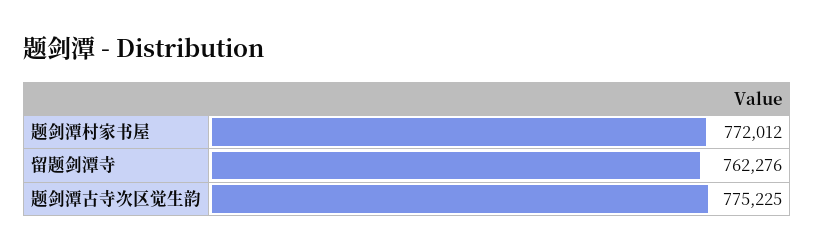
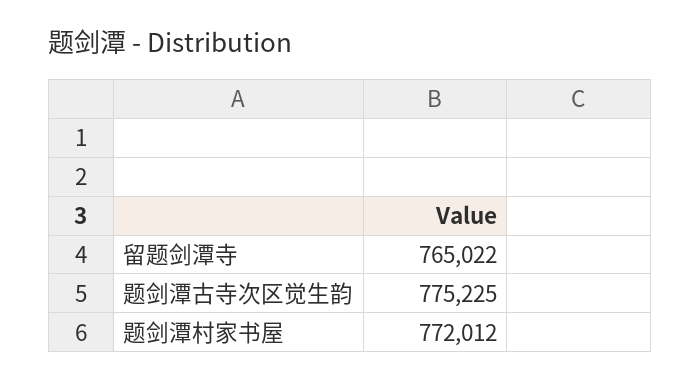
  {
    "题剑潭村家书屋": 772012,
-   "留题剑潭寺": 762276,
+   "留题剑潭寺": 765022,
    "题剑潭古寺次区觉生韵": 775225
  }

